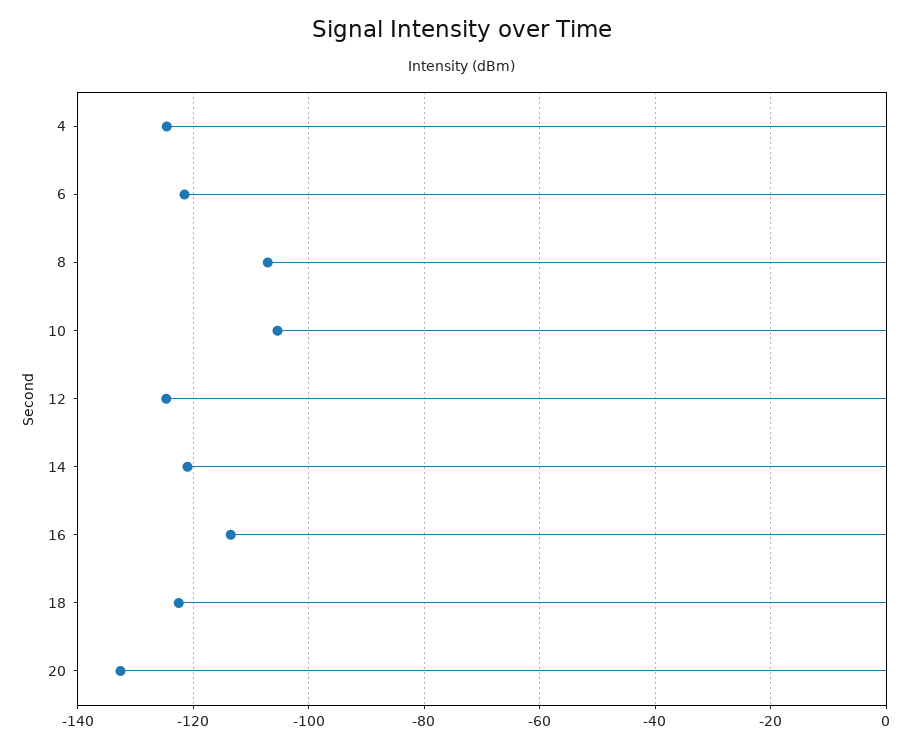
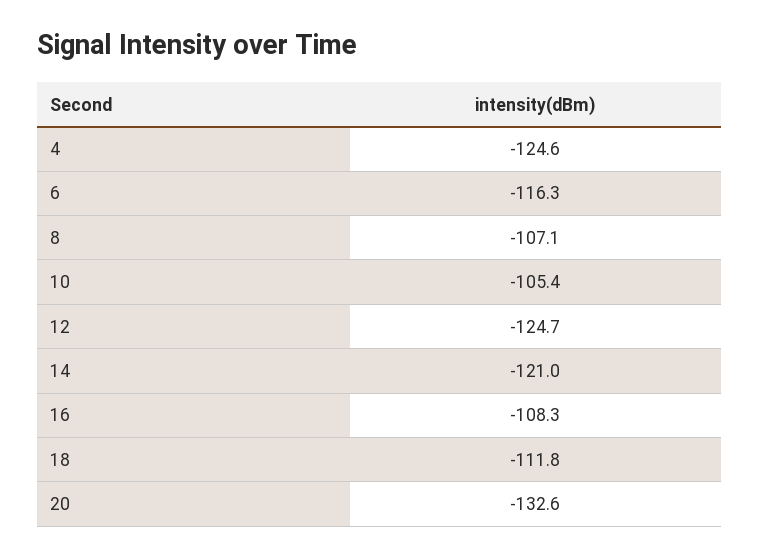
  {
    "4": -124.6,
-   "6": -122,
+   "6": -116.3,
    "8": -107.1,
    "10": -105.4,
    "12": -124.7,
    "14": -121,
-   "16": -114,
+   "16": -108.3,
-   "18": -122,
+   "18": -111.8,
    "20": -132.6
  }

